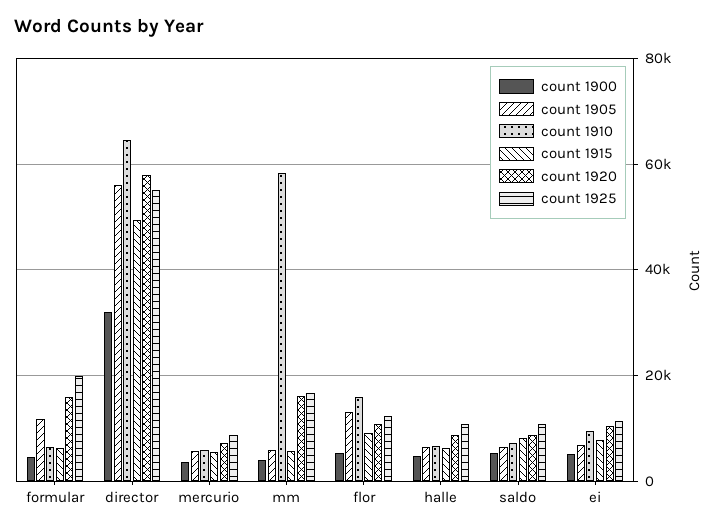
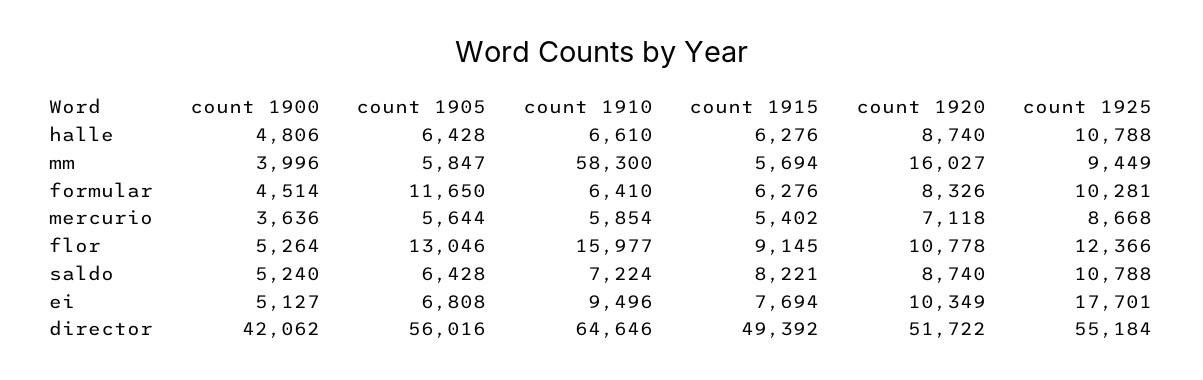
  {
    "count 1900": {
      "formular": 4514,
-     "director": 32000,
+     "director": 42062,
      "mercurio": 3636,
      "mm": 3996,
      "flor": 5264,
      "halle": 4806,
      "saldo": 5240,
      "ei": 5127
    },
    "count 1905": {
      "formular": 11650,
      "director": 56016,
      "mercurio": 5644,
      "mm": 5847,
      "flor": 13046,
      "halle": 6428,
      "saldo": 6428,
      "ei": 6808
    },
    "count 1910": {
      "formular": 6410,
      "director": 64646,
      "mercurio": 5854,
      "mm": 58300,
      "flor": 15977,
      "halle": 6610,
      "saldo": 7224,
      "ei": 9496
    },
    "count 1915": {
      "formular": 6276,
      "director": 49392,
      "mercurio": 5402,
      "mm": 5694,
      "flor": 9145,
      "halle": 6276,
      "saldo": 8221,
      "ei": 7694
    },
    "count 1920": {
-     "formular": 16000,
+     "formular": 8326,
-     "director": 58000,
+     "director": 51722,
      "mercurio": 7118,
      "mm": 16027,
      "flor": 10778,
      "halle": 8740,
      "saldo": 8740,
      "ei": 10349
    },
    "count 1925": {
-     "formular": 20000,
+     "formular": 10281,
      "director": 55184,
      "mercurio": 8668,
-     "mm": 16000,
+     "mm": 9449,
      "flor": 12366,
      "halle": 10788,
      "saldo": 10788,
-     "ei": 12000
+     "ei": 17701
    }
  }

